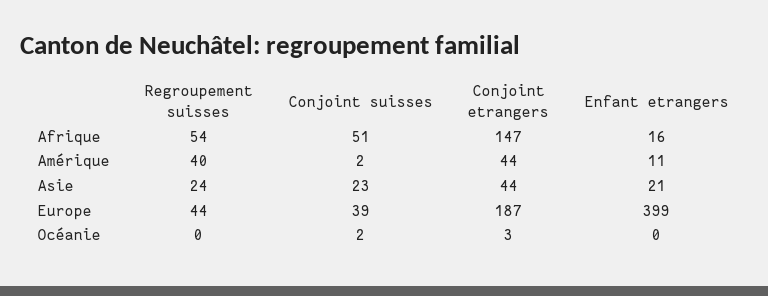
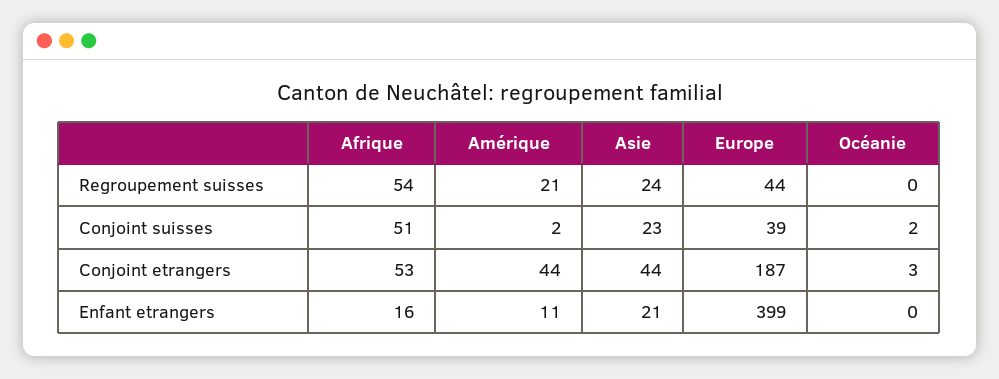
  {
    "Regroupement suisses": {
      "Afrique": 54,
-     "Amérique": 40,
+     "Amérique": 21,
      "Asie": 24,
      "Europe": 44,
      "Océanie": 0
    },
    "Conjoint suisses": {
      "Afrique": 51,
      "Amérique": 2,
      "Asie": 23,
      "Europe": 39,
      "Océanie": 2
    },
    "Conjoint etrangers": {
-     "Afrique": 147,
+     "Afrique": 53,
      "Amérique": 44,
      "Asie": 44,
      "Europe": 187,
      "Océanie": 3
    },
    "Enfant etrangers": {
      "Afrique": 16,
      "Amérique": 11,
      "Asie": 21,
      "Europe": 399,
      "Océanie": 0
    }
  }

